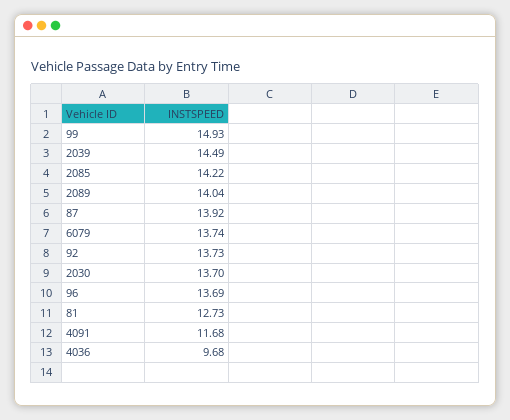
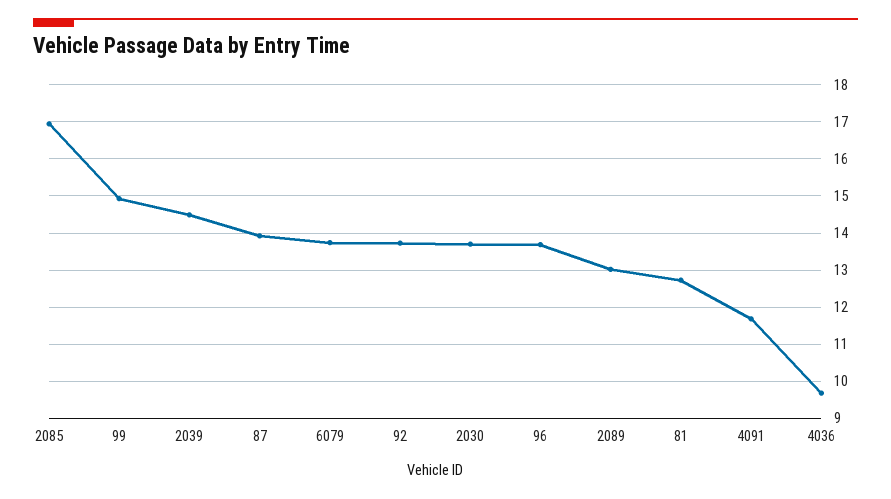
  {
    "99": 14.93,
    "2039": 14.49,
-   "2085": 14.22,
+   "2085": 17,
-   "2089": 14.04,
+   "2089": 13,
    "87": 13.92,
    "6079": 13.74,
    "92": 13.73,
    "2030": 13.7,
    "96": 13.69,
    "81": 12.73,
    "4091": 11.68,
    "4036": 9.68
  }

